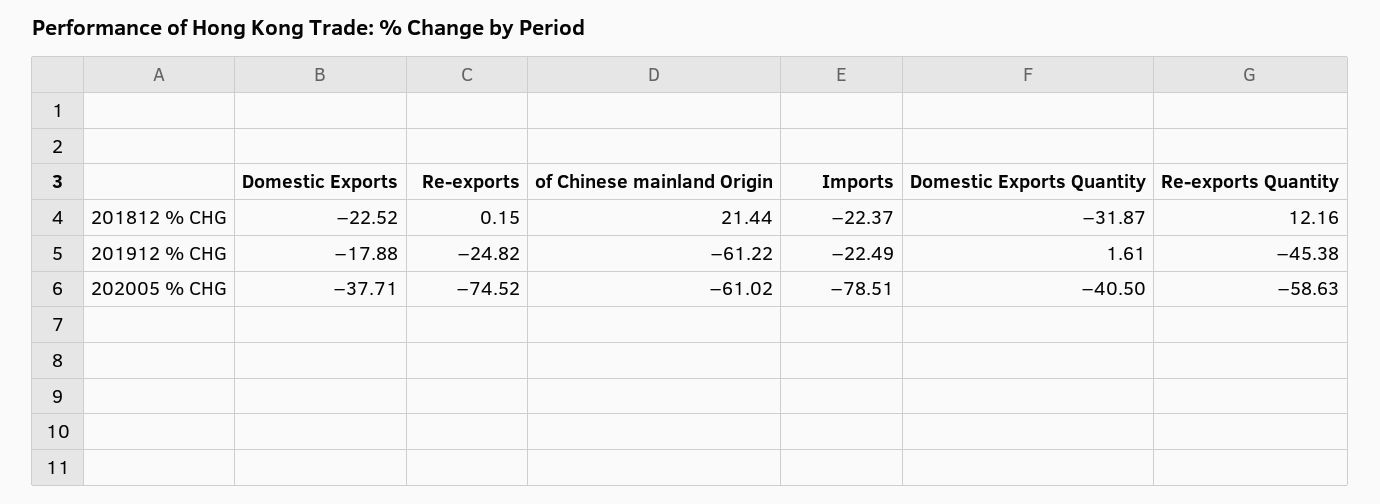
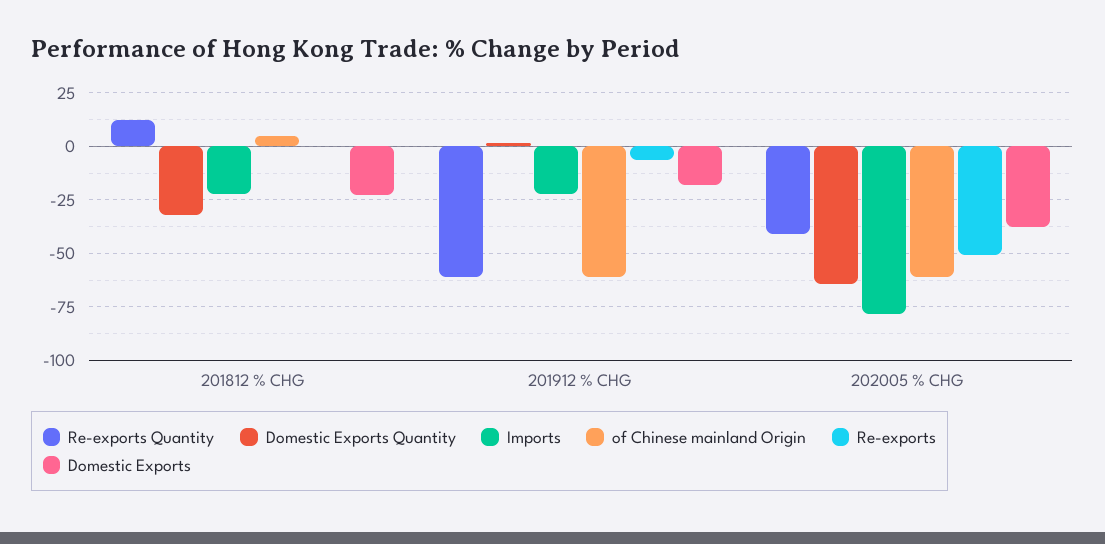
  {
    "Domestic Exports": {
      "201812 % CHG": -22.52,
      "201912 % CHG": -17.88,
      "202005 % CHG": -37.71
    },
    "Re-exports": {
      "201812 % CHG": 0.15,
-     "201912 % CHG": -24.82,
+     "201912 % CHG": -5,
-     "202005 % CHG": -74.52
+     "202005 % CHG": -50
    },
    "of Chinese mainland Origin": {
-     "201812 % CHG": 21.44,
+     "201812 % CHG": 5,
      "201912 % CHG": -61.22,
      "202005 % CHG": -61.02
    },
    "Imports": {
      "201812 % CHG": -22.37,
      "201912 % CHG": -22.49,
      "202005 % CHG": -78.51
    },
    "Domestic Exports Quantity": {
      "201812 % CHG": -31.87,
      "201912 % CHG": 1.61,
-     "202005 % CHG": -40.5
+     "202005 % CHG": -65
    },
    "Re-exports Quantity": {
      "201812 % CHG": 12.16,
-     "201912 % CHG": -45.38,
+     "201912 % CHG": -60,
-     "202005 % CHG": -58.63
+     "202005 % CHG": -40
    }
  }

